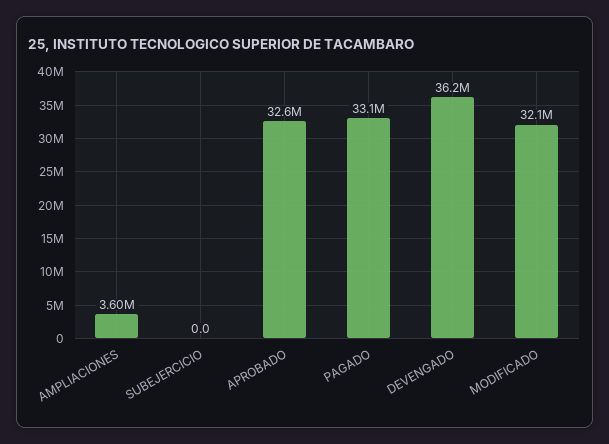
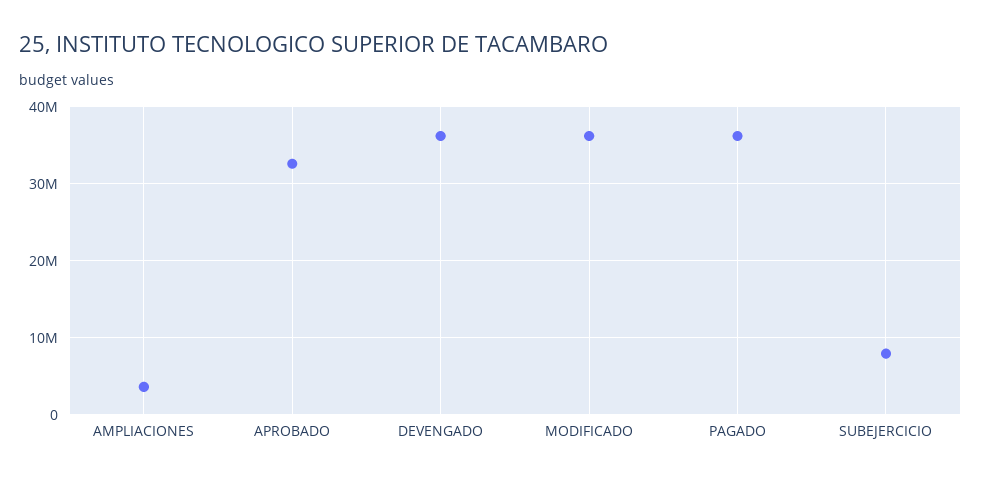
  {
    "AMPLIACIONES": 3600000,
-   "SUBEJERCICIO": 0,
+   "SUBEJERCICIO": 8000000,
    "APROBADO": 32600000,
-   "PAGADO": 33100000,
+   "PAGADO": 36000000,
    "DEVENGADO": 36200000,
-   "MODIFICADO": 32100000
+   "MODIFICADO": 36000000
  }

